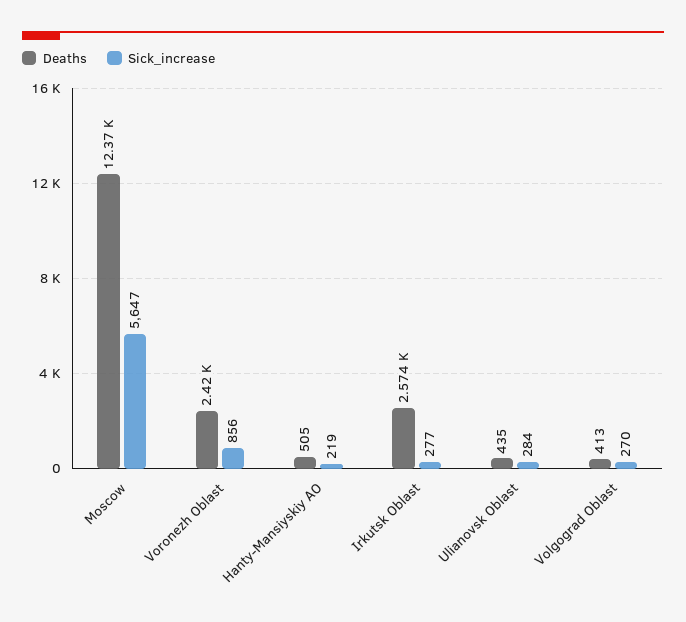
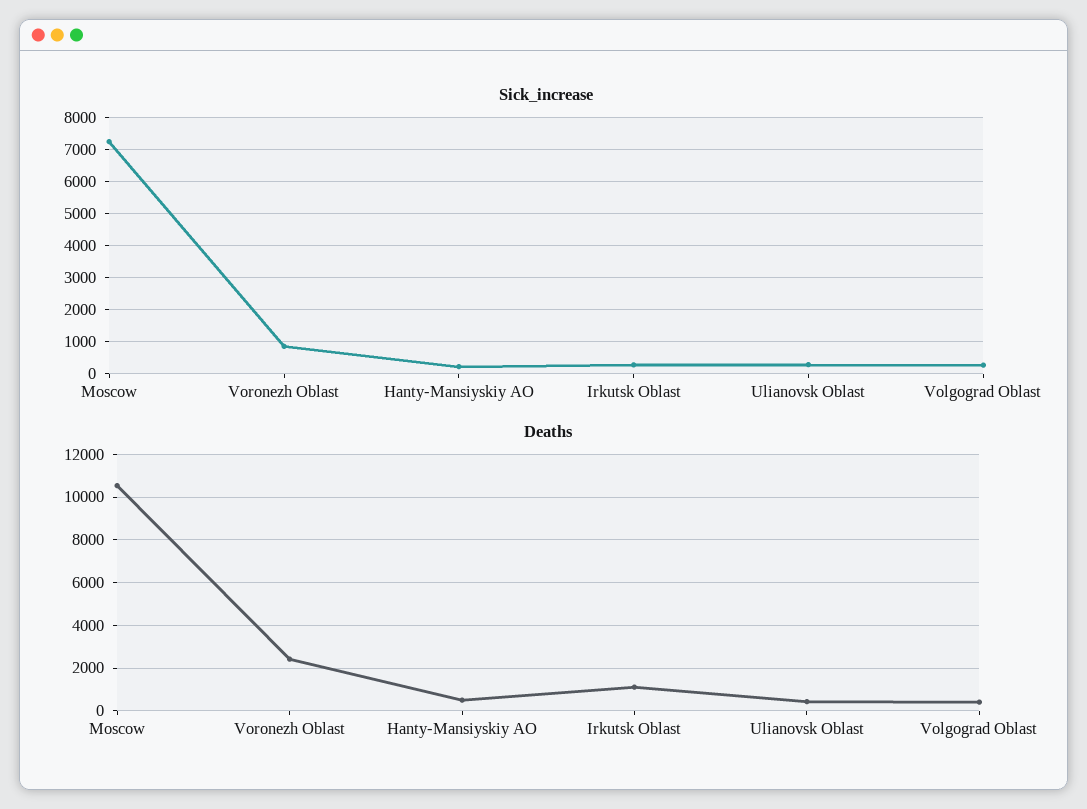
  {
    "Deaths": {
-     "Moscow": 12370,
+     "Moscow": 10500,
      "Voronezh Oblast": 2420,
      "Hanty-Mansiyskiy AO": 505,
-     "Irkutsk Oblast": 2574,
+     "Irkutsk Oblast": 1000,
      "Ulianovsk Oblast": 435,
      "Volgograd Oblast": 413
    },
    "Sick_increase": {
-     "Moscow": 5647,
+     "Moscow": 7200,
      "Voronezh Oblast": 856,
      "Hanty-Mansiyskiy AO": 219,
      "Irkutsk Oblast": 277,
      "Ulianovsk Oblast": 284,
      "Volgograd Oblast": 270
    }
  }

